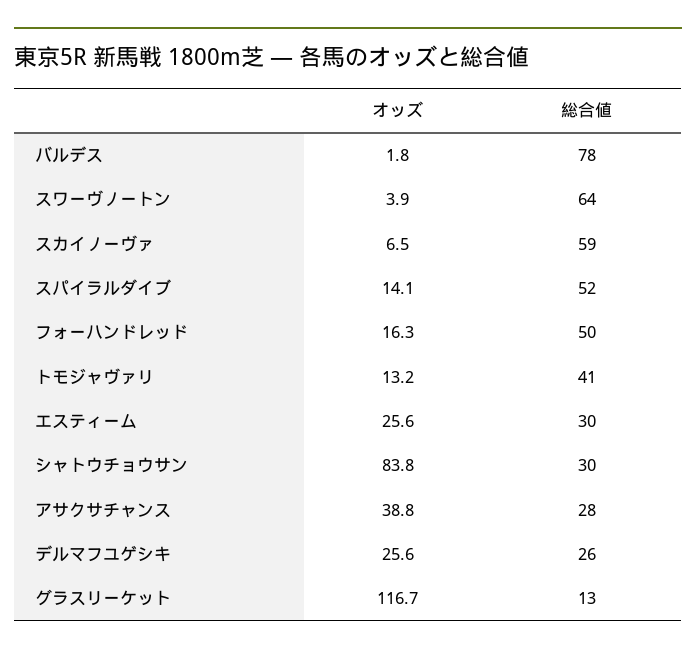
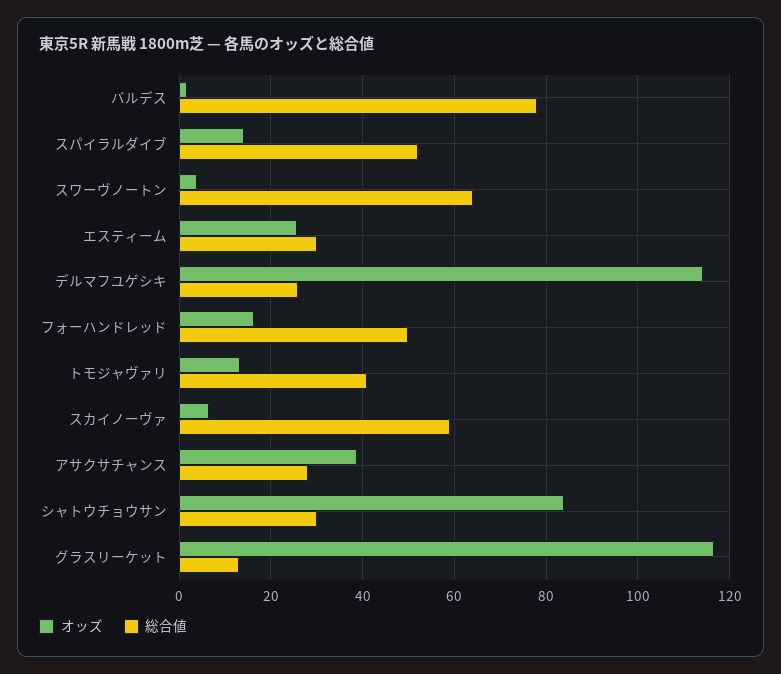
  {
    "オッズ": {
      "バルデス": 1.8,
      "スワーヴノートン": 3.9,
      "スカイノーヴァ": 6.5,
      "スパイラルダイブ": 14.1,
      "フォーハンドレッド": 16.3,
      "トモジャヴァリ": 13.2,
      "エスティーム": 25.6,
      "シャトウチョウサン": 83.8,
      "アサクサチャンス": 38.8,
-     "デルマフユゲシキ": 25.6,
+     "デルマフユゲシキ": 114,
      "グラスリーケット": 116.7
    },
    "総合値": {
      "バルデス": 78,
      "スワーヴノートン": 64,
      "スカイノーヴァ": 59,
      "スパイラルダイブ": 52,
      "フォーハンドレッド": 50,
      "トモジャヴァリ": 41,
      "エスティーム": 30,
      "シャトウチョウサン": 30,
      "アサクサチャンス": 28,
      "デルマフユゲシキ": 26,
      "グラスリーケット": 13
    }
  }

